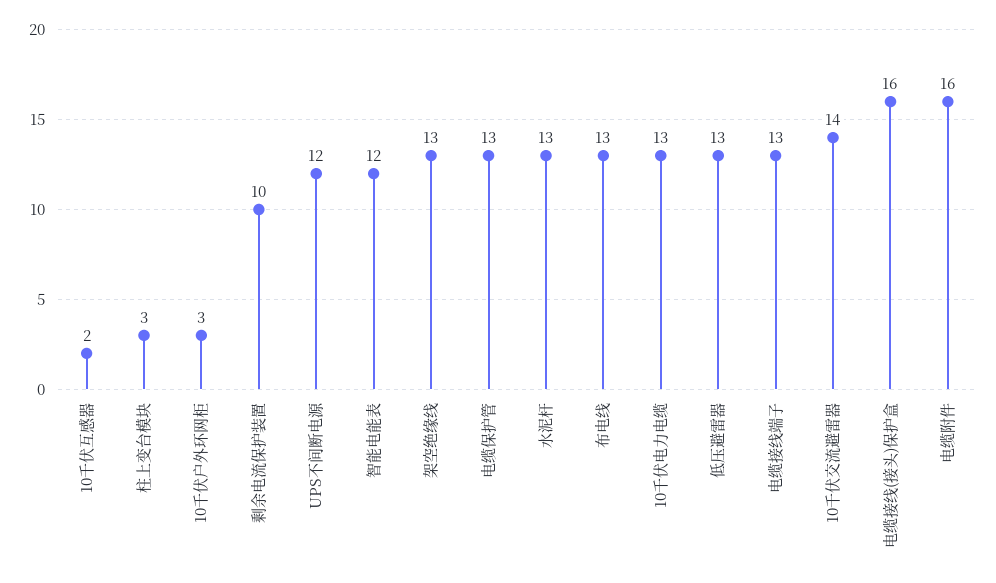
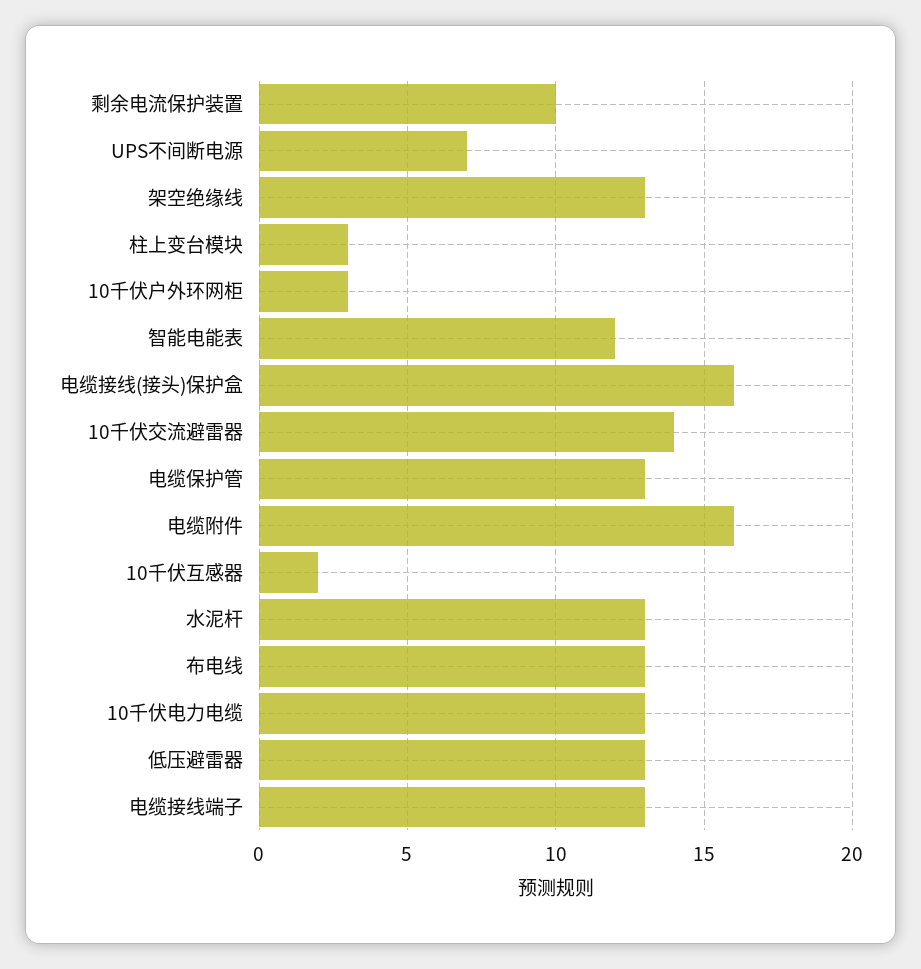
  {
    "10千伏互感器": 2,
    "柱上变台模块": 3,
    "10千伏户外环网柜": 3,
    "剩余电流保护装置": 10,
-   "UPS不间断电源": 12,
+   "UPS不间断电源": 7,
    "智能电能表": 12,
    "架空绝缘线": 13,
    "电缆保护管": 13,
    "水泥杆": 13,
    "布电线": 13,
    "10千伏电力电缆": 13,
    "低压避雷器": 13,
    "电缆接线端子": 13,
    "10千伏交流避雷器": 14,
    "电缆接线(接头)保护盒": 16,
    "电缆附件": 16
  }

